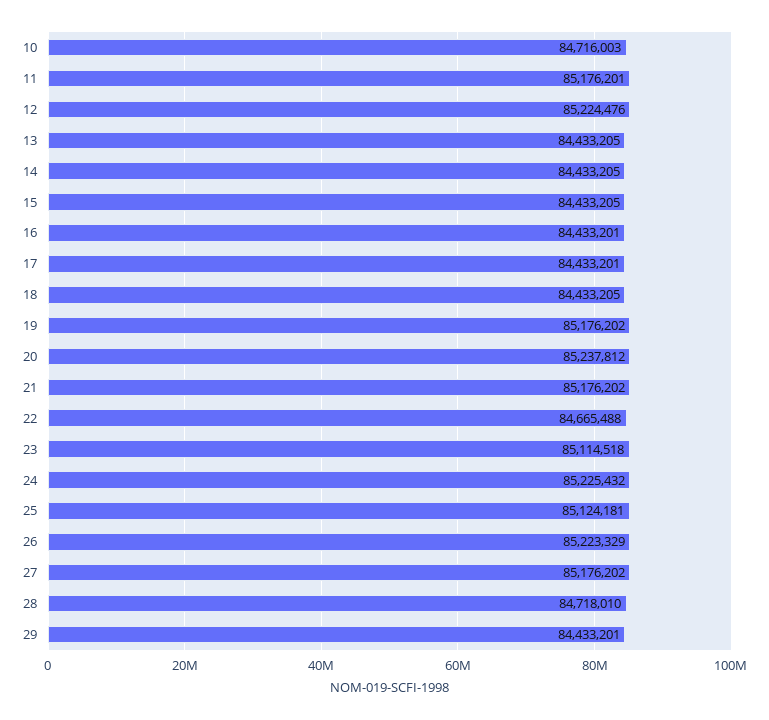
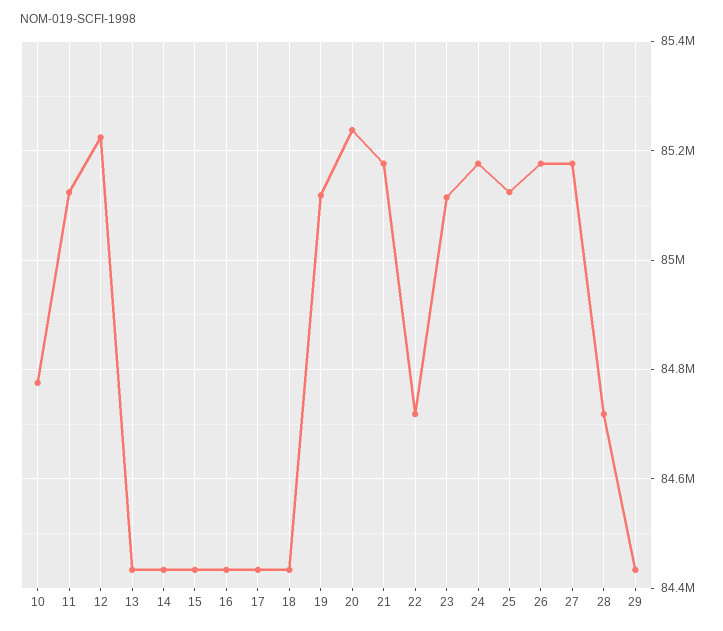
  {
-   "10": 84716003,
+   "10": 84780000,
-   "11": 85176201,
+   "11": 85120000,
    "12": 85224476,
    "13": 84433205,
    "14": 84433205,
    "15": 84433205,
    "16": 84433201,
    "17": 84433201,
    "18": 84433205,
-   "19": 85176202,
+   "19": 85120000,
    "20": 85237812,
    "21": 85176202,
-   "22": 84665488,
+   "22": 84720000,
    "23": 85114518,
-   "24": 85225432,
+   "24": 85180000,
    "25": 85124181,
-   "26": 85223329,
+   "26": 85180000,
    "27": 85176202,
    "28": 84718010,
    "29": 84433201
  }

